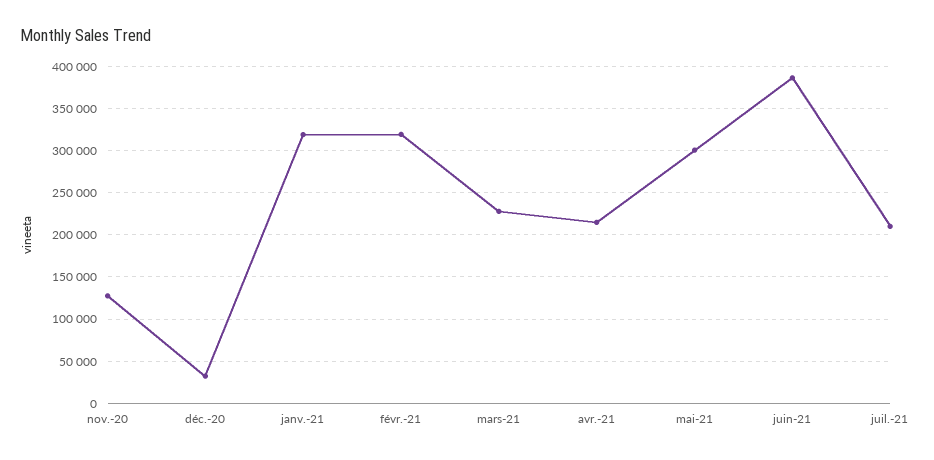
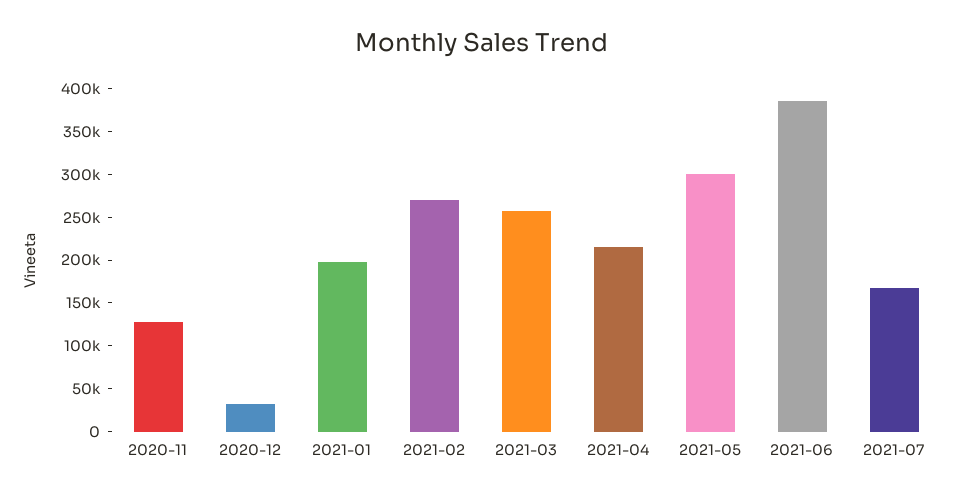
  {
    "nov.-20": 130000,
    "déc.-20": 30000,
-   "janv.-21": 320000,
+   "janv.-21": 200000,
-   "févr.-21": 320000,
+   "févr.-21": 270000,
-   "mars-21": 230000,
+   "mars-21": 260000,
    "avr.-21": 210000,
    "mai-21": 300000,
    "juin-21": 390000,
-   "juil.-21": 210000
+   "juil.-21": 170000
  }

